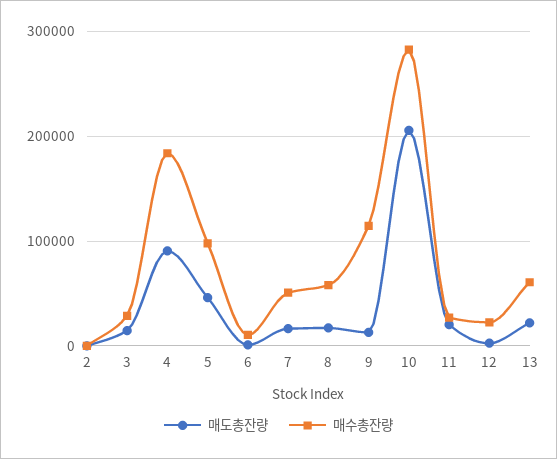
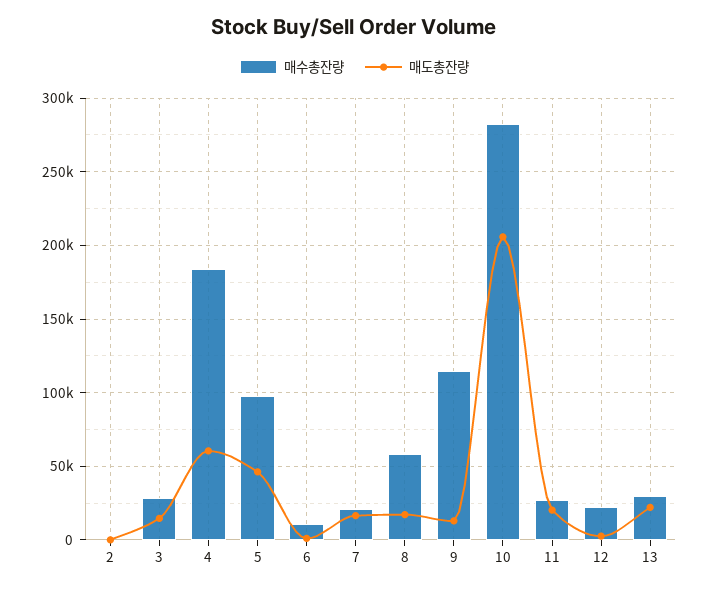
  {
    "매도총잔량": {
      "2": 0,
      "3": 15000,
-     "4": 90000,
+     "4": 60000,
      "5": 45000,
      "6": 0,
      "7": 15000,
      "8": 15000,
      "9": 15000,
      "10": 205000,
      "11": 20000,
      "12": 5000,
      "13": 20000
    },
    "매수총잔량": {
      "2": 0,
      "3": 30000,
      "4": 185000,
      "5": 100000,
      "6": 10000,
-     "7": 50000,
+     "7": 20000,
      "8": 60000,
      "9": 115000,
      "10": 285000,
      "11": 25000,
      "12": 25000,
-     "13": 60000
+     "13": 30000
    }
  }

